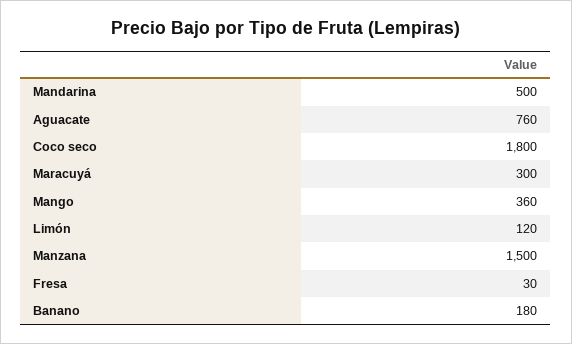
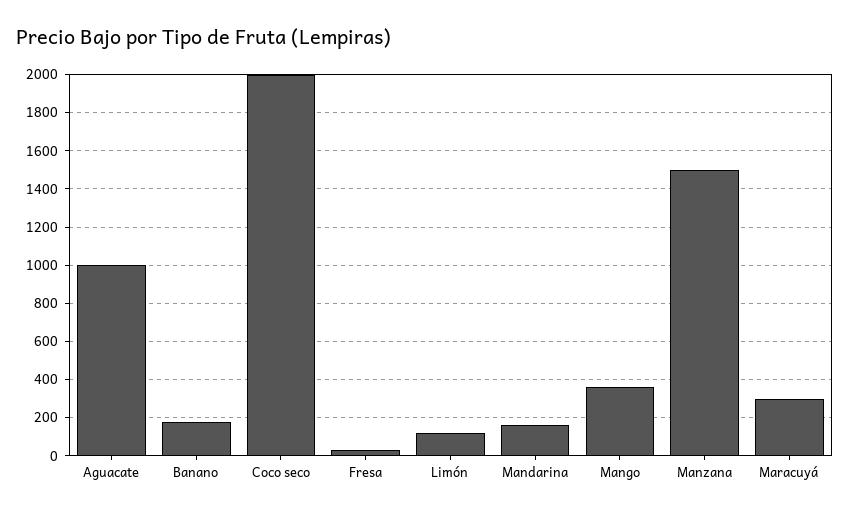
  {
-   "Mandarina": 500,
+   "Mandarina": 150,
-   "Aguacate": 760,
+   "Aguacate": 1000,
-   "Coco seco": 1800,
+   "Coco seco": 2000,
    "Maracuyá": 300,
    "Mango": 360,
    "Limón": 120,
    "Manzana": 1500,
    "Fresa": 30,
    "Banano": 180
  }

